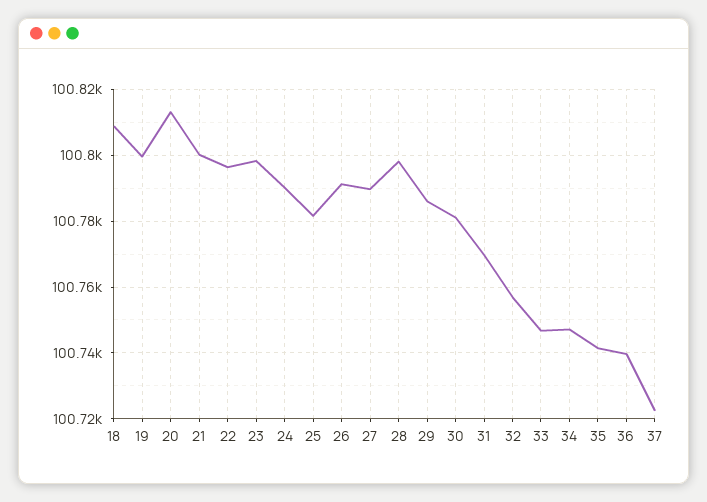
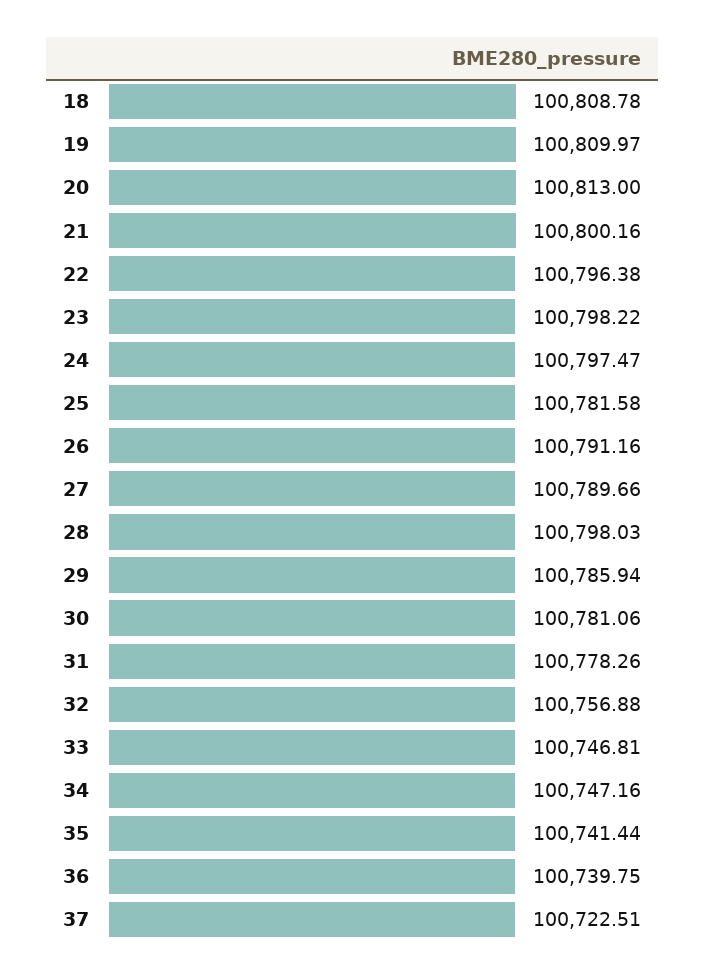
  {
    "18": 100808.78,
-   "19": 100800,
+   "19": 100809.97,
    "20": 100813,
    "21": 100800.16,
    "22": 100796.38,
    "23": 100798.22,
-   "24": 100790,
+   "24": 100797.47,
    "25": 100781.58,
    "26": 100791.16,
    "27": 100789.66,
    "28": 100798.03,
    "29": 100785.94,
    "30": 100781.06,
-   "31": 100770,
+   "31": 100778.26,
    "32": 100756.88,
    "33": 100746.81,
    "34": 100747.16,
    "35": 100741.44,
    "36": 100739.75,
    "37": 100722.51
  }

